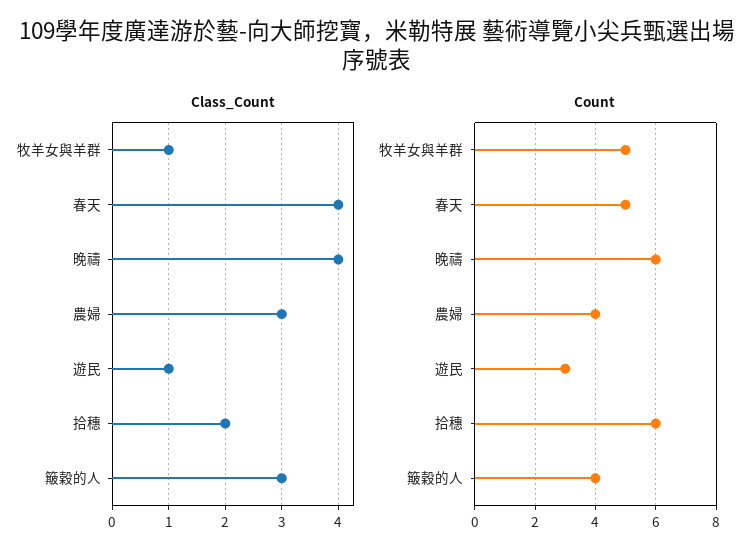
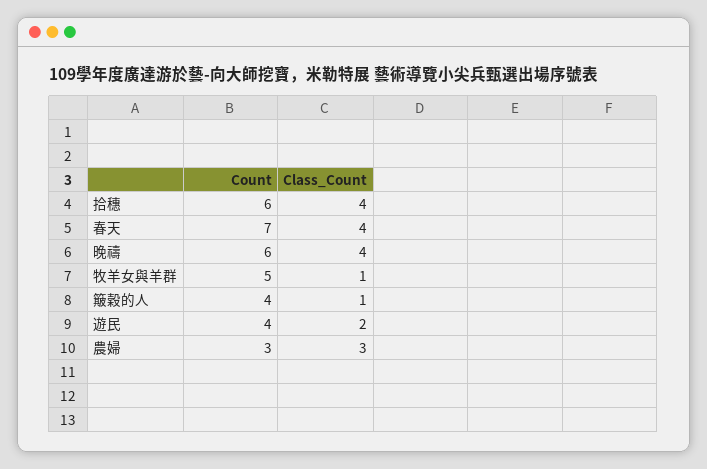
  {
    "Class_Count": {
      "牧羊女與羊群": 1,
      "春天": 4,
      "晚禱": 4,
      "農婦": 3,
-     "遊民": 1,
+     "遊民": 2,
-     "拾穗": 2,
+     "拾穗": 4,
-     "簸穀的人": 3
+     "簸穀的人": 1
    },
    "Count": {
      "牧羊女與羊群": 5,
-     "春天": 5,
+     "春天": 7,
      "晚禱": 6,
-     "農婦": 4,
+     "農婦": 3,
-     "遊民": 3,
+     "遊民": 4,
      "拾穗": 6,
      "簸穀的人": 4
    }
  }

